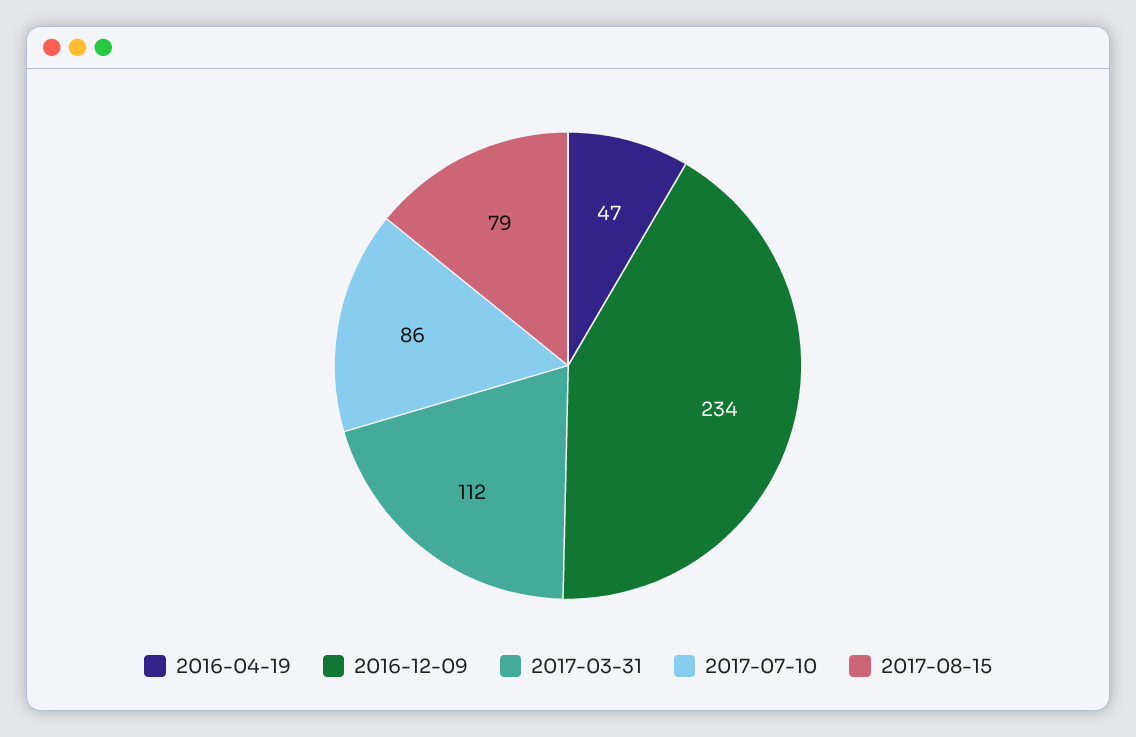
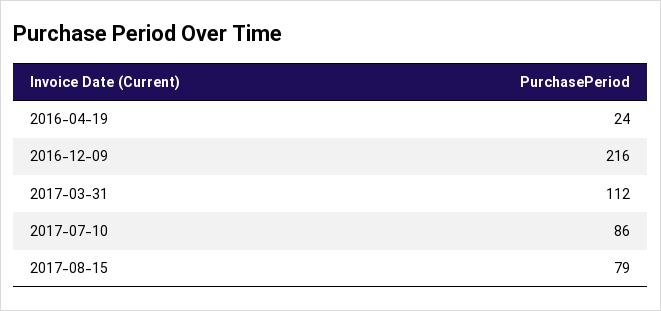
  {
-   "2016-04-19": 47,
+   "2016-04-19": 24,
-   "2016-12-09": 234,
+   "2016-12-09": 216,
    "2017-03-31": 112,
    "2017-07-10": 86,
    "2017-08-15": 79
  }

